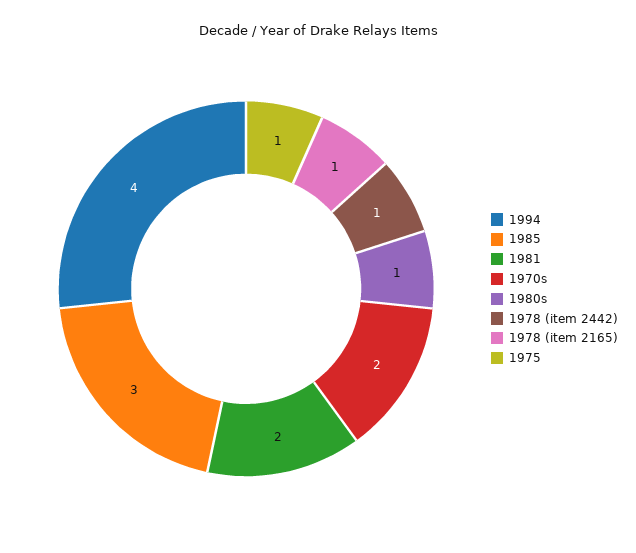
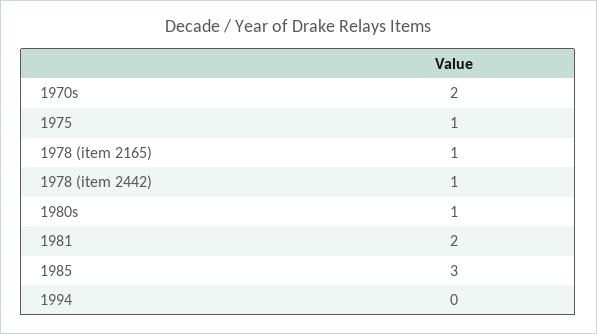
  {
-   "1994": 4,
+   "1994": 0,
    "1985": 3,
    "1981": 2,
    "1970s": 2,
    "1980s": 1,
    "1978 (item 2442)": 1,
    "1978 (item 2165)": 1,
    "1975": 1
  }

